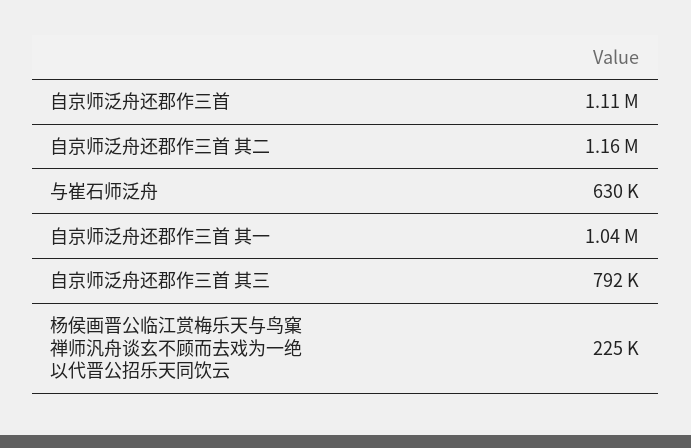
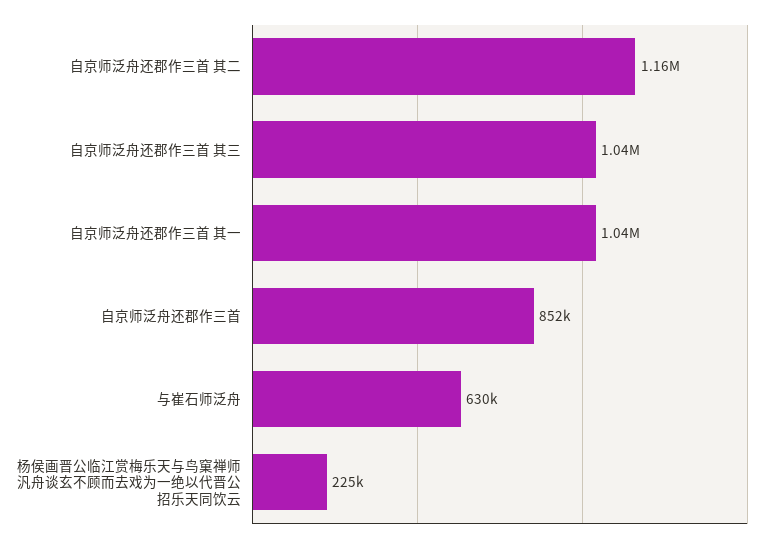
  {
-   "自京师泛舟还郡作三首": 1110000,
+   "自京师泛舟还郡作三首": 852000,
    "自京师泛舟还郡作三首 其二": 1160000,
    "与崔石师泛舟": 630000,
    "自京师泛舟还郡作三首 其一": 1040000,
-   "自京师泛舟还郡作三首 其三": 792000,
+   "自京师泛舟还郡作三首 其三": 1040000,
    "杨侯画晋公临江赏梅乐天与鸟窠禅师汎舟谈玄不顾而去戏为一绝以代晋公招乐天同饮云": 225000
  }

